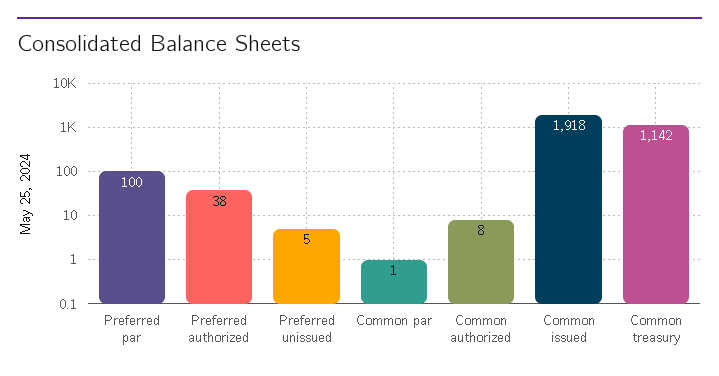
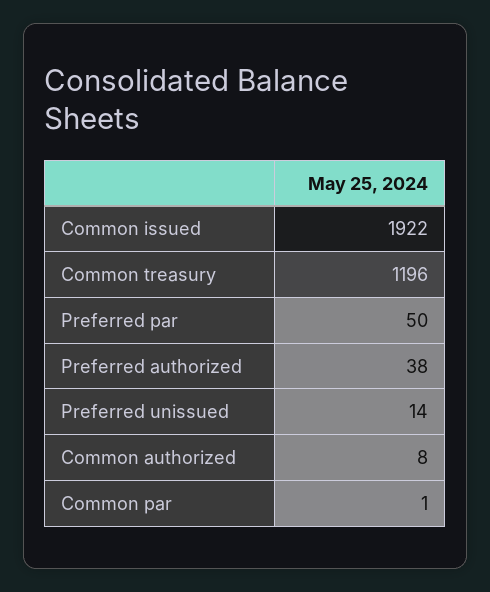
  {
-   "Preferred par": 100,
+   "Preferred par": 50,
    "Preferred authorized": 38,
-   "Preferred unissued": 5,
+   "Preferred unissued": 14,
    "Common par": 1,
    "Common authorized": 8,
-   "Common issued": 1918,
+   "Common issued": 1922,
-   "Common treasury": 1142
+   "Common treasury": 1196
  }

